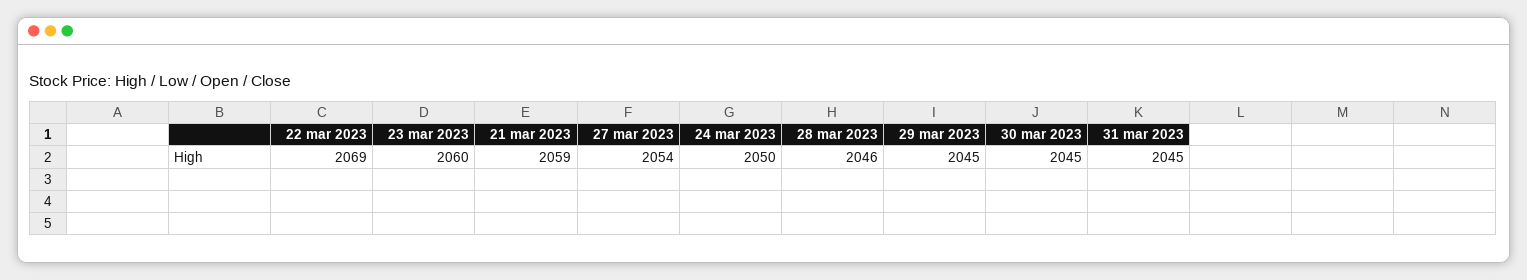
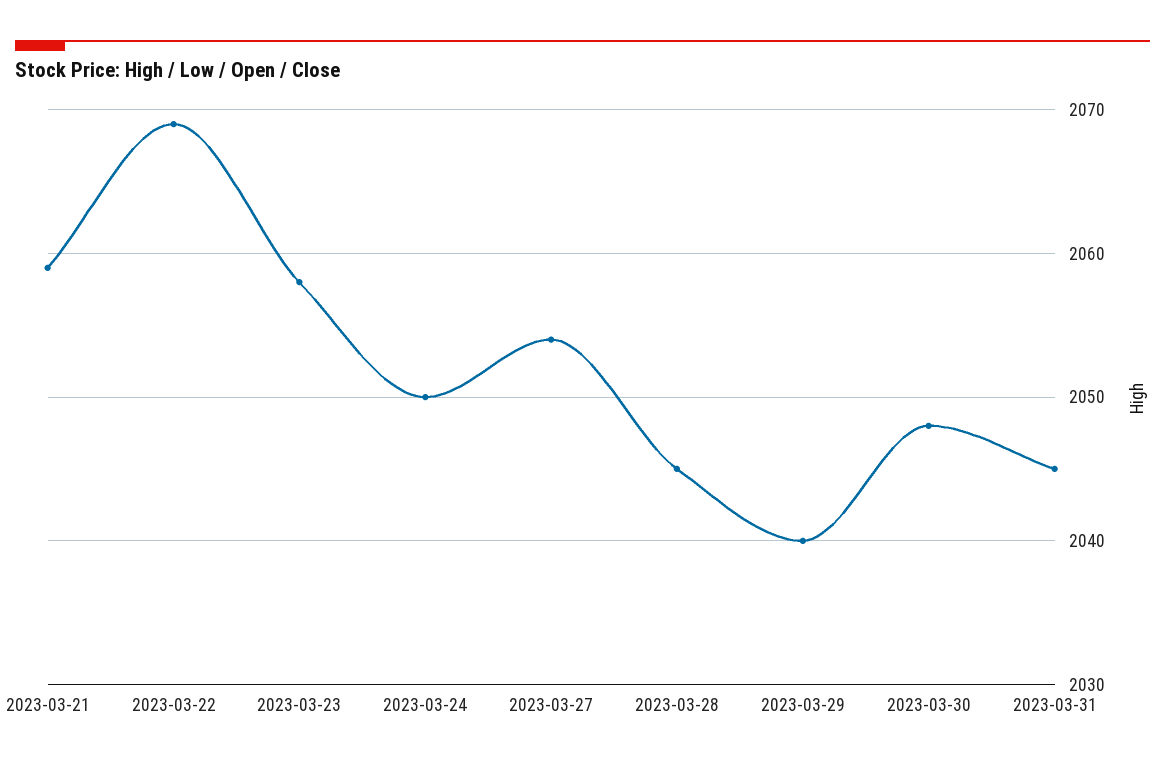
  {
    "22 mar 2023": 2069,
-   "23 mar 2023": 2060,
+   "23 mar 2023": 2058,
    "21 mar 2023": 2059,
    "27 mar 2023": 2054,
    "24 mar 2023": 2050,
-   "28 mar 2023": 2046,
+   "28 mar 2023": 2045,
-   "29 mar 2023": 2045,
+   "29 mar 2023": 2040,
-   "30 mar 2023": 2045,
+   "30 mar 2023": 2048,
    "31 mar 2023": 2045
  }

